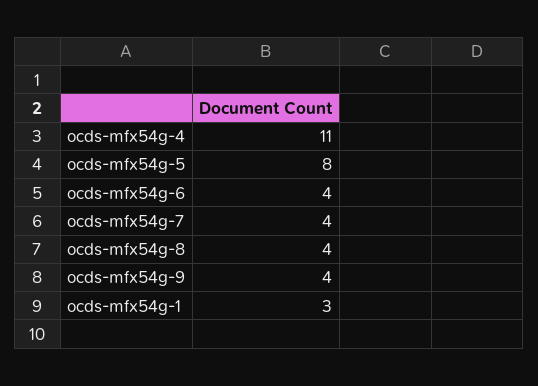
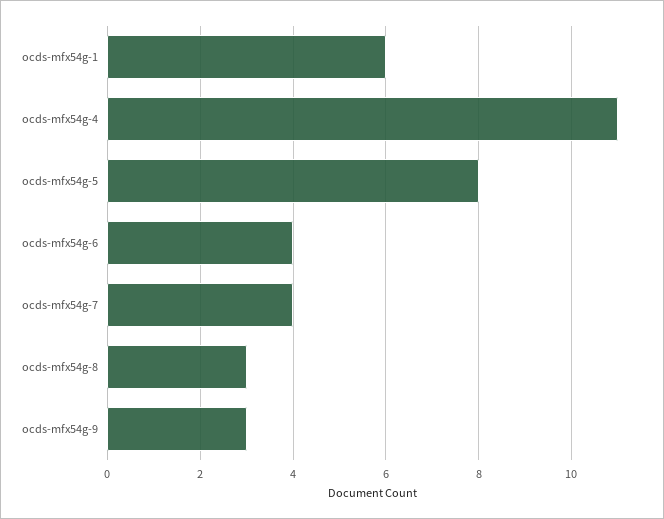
  {
    "ocds-mfx54g-4": 11,
    "ocds-mfx54g-5": 8,
    "ocds-mfx54g-6": 4,
    "ocds-mfx54g-7": 4,
-   "ocds-mfx54g-8": 4,
+   "ocds-mfx54g-8": 3,
-   "ocds-mfx54g-9": 4,
+   "ocds-mfx54g-9": 3,
-   "ocds-mfx54g-1": 3
+   "ocds-mfx54g-1": 6
  }

